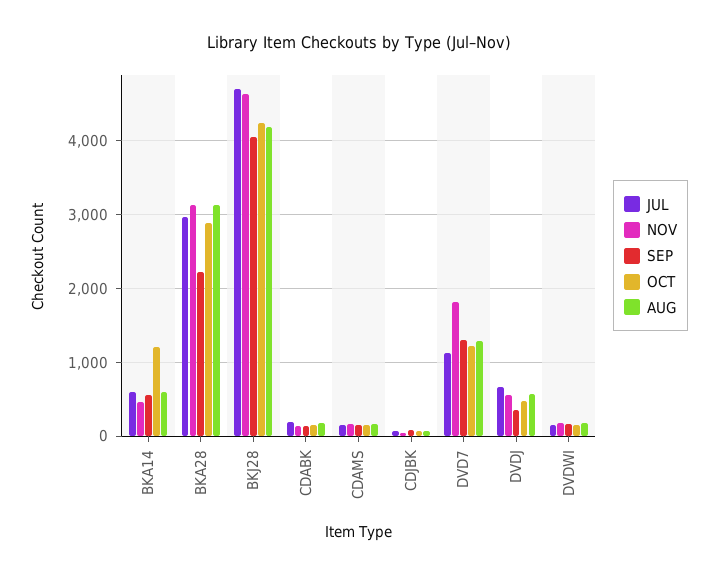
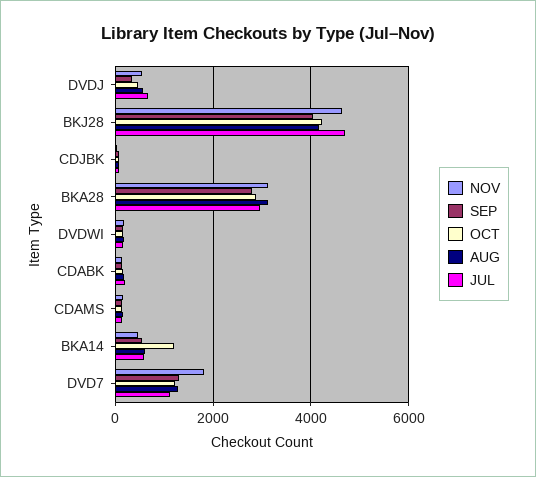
  {
    "JUL": {
      "BKA14": 600,
      "BKA28": 3000,
      "BKJ28": 4700,
      "CDABK": 200,
      "CDAMS": 100,
      "CDJBK": 100,
      "DVD7": 1100,
      "DVDJ": 700,
      "DVDWI": 100
    },
    "NOV": {
      "BKA14": 500,
      "BKA28": 3100,
      "BKJ28": 4600,
      "CDABK": 100,
      "CDAMS": 200,
      "CDJBK": 0,
      "DVD7": 1800,
      "DVDJ": 600,
      "DVDWI": 200
    },
    "SEP": {
      "BKA14": 600,
-     "BKA28": 2200,
+     "BKA28": 2800,
      "BKJ28": 4000,
      "CDABK": 100,
      "CDAMS": 100,
      "CDJBK": 100,
      "DVD7": 1300,
      "DVDJ": 300,
      "DVDWI": 200
    },
    "OCT": {
      "BKA14": 1200,
      "BKA28": 2900,
      "BKJ28": 4200,
      "CDABK": 100,
      "CDAMS": 100,
      "CDJBK": 100,
      "DVD7": 1200,
      "DVDJ": 500,
      "DVDWI": 200
    },
    "AUG": {
      "BKA14": 600,
      "BKA28": 3100,
      "BKJ28": 4200,
      "CDABK": 200,
      "CDAMS": 200,
      "CDJBK": 100,
      "DVD7": 1300,
      "DVDJ": 600,
      "DVDWI": 200
    }
  }

